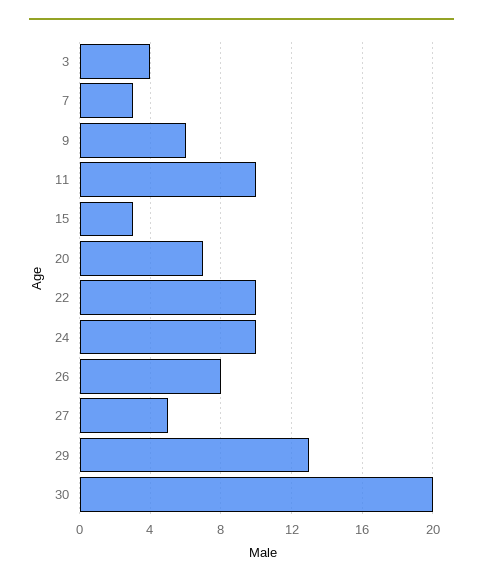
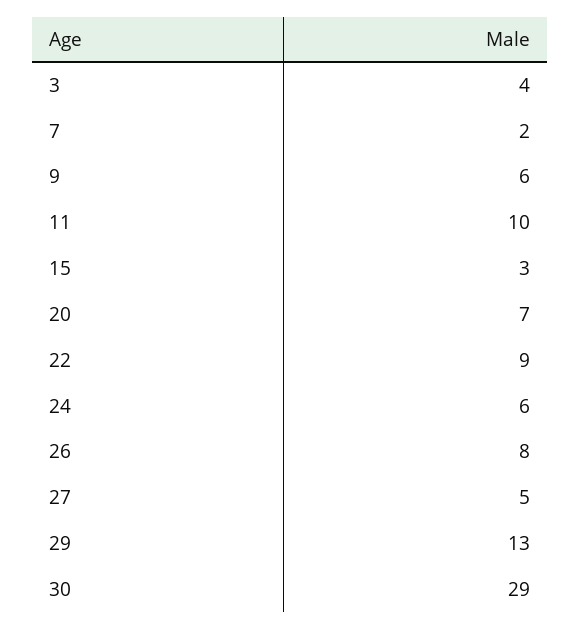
  {
    "3": 4,
-   "7": 3,
+   "7": 2,
    "9": 6,
    "11": 10,
    "15": 3,
    "20": 7,
-   "22": 10,
+   "22": 9,
-   "24": 10,
+   "24": 6,
    "26": 8,
    "27": 5,
    "29": 13,
-   "30": 20
+   "30": 29
  }

